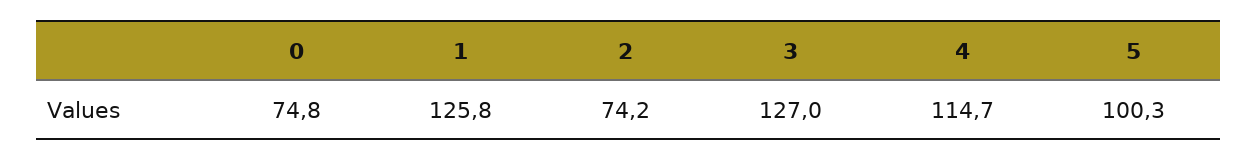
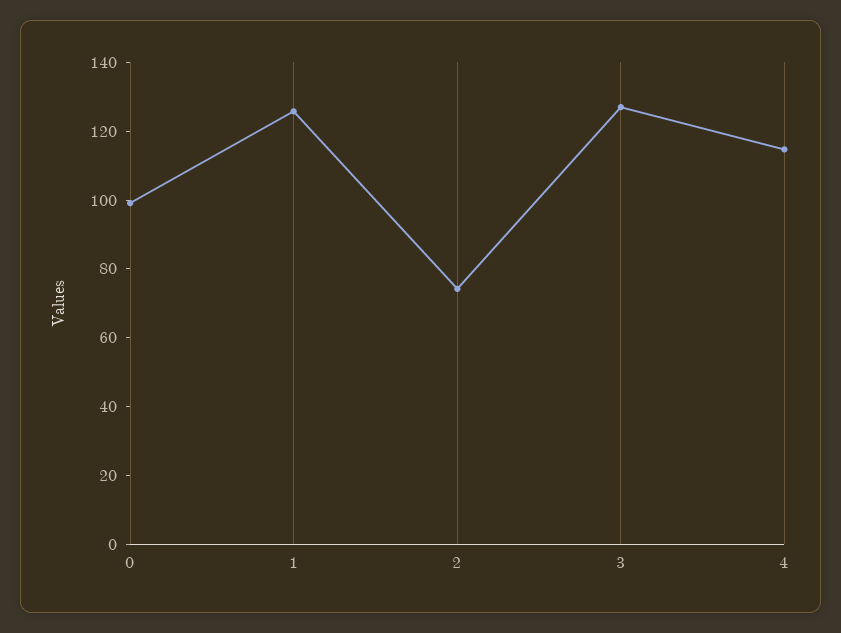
  {
-   "0": 74.8,
+   "0": 100,
    "1": 125.8,
    "2": 74.2,
    "3": 127,
-   "4": 114.7,
+   "4": 114.7
-   "5": 100.3
  }

